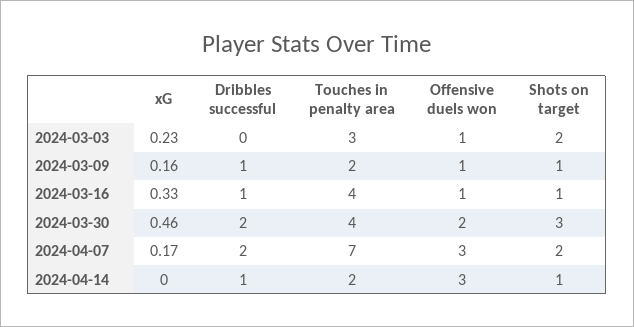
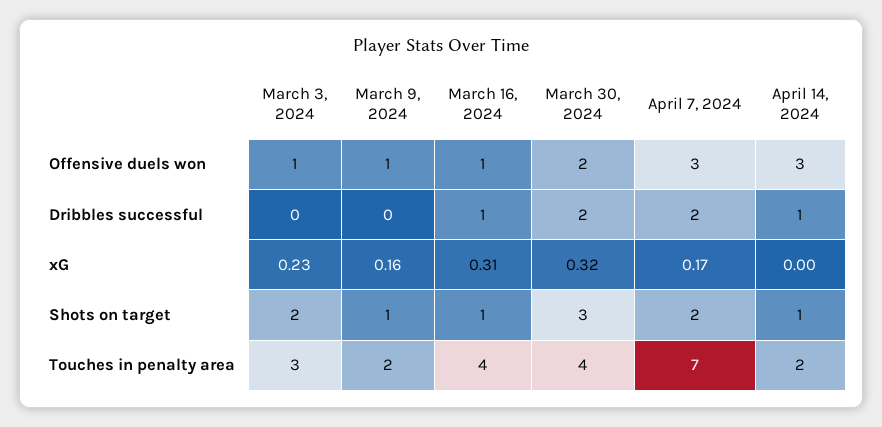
  {
    "xG": {
      "2024-03-03": 0.23,
      "2024-03-09": 0.16,
-     "2024-03-16": 0.33,
+     "2024-03-16": 0.31,
-     "2024-03-30": 0.46,
+     "2024-03-30": 0.32,
      "2024-04-07": 0.17,
      "2024-04-14": 0
    },
    "Dribbles successful": {
      "2024-03-03": 0,
-     "2024-03-09": 1,
+     "2024-03-09": 0,
      "2024-03-16": 1,
      "2024-03-30": 2,
      "2024-04-07": 2,
      "2024-04-14": 1
    },
    "Touches in penalty area": {
      "2024-03-03": 3,
      "2024-03-09": 2,
      "2024-03-16": 4,
      "2024-03-30": 4,
      "2024-04-07": 7,
      "2024-04-14": 2
    },
    "Offensive duels won": {
      "2024-03-03": 1,
      "2024-03-09": 1,
      "2024-03-16": 1,
      "2024-03-30": 2,
      "2024-04-07": 3,
      "2024-04-14": 3
    },
    "Shots on target": {
      "2024-03-03": 2,
      "2024-03-09": 1,
      "2024-03-16": 1,
      "2024-03-30": 3,
      "2024-04-07": 2,
      "2024-04-14": 1
    }
  }

